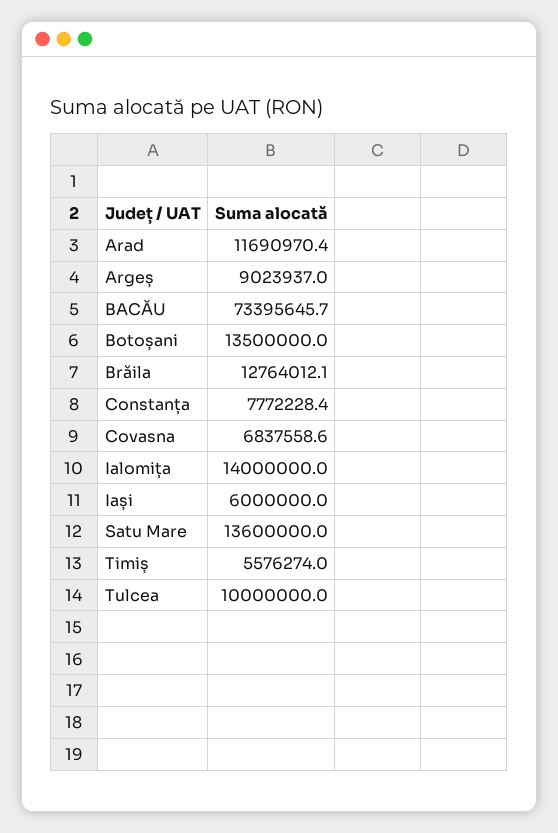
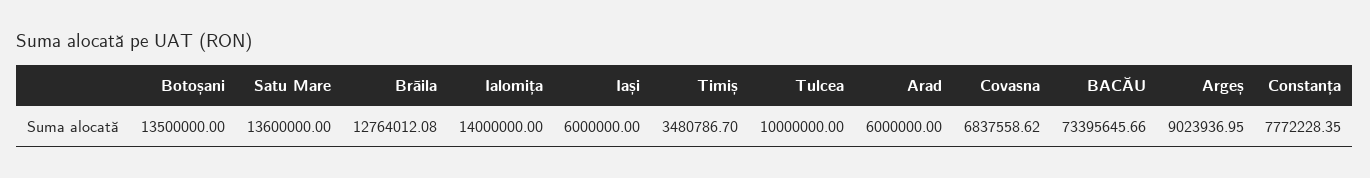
  {
-   "Arad": 11690970.4,
+   "Arad": 6000000,
    "Argeș": 9023936.95,
    "BACĂU": 73395645.66,
    "Botoșani": 13500000,
    "Brăila": 12764012.08,
    "Constanța": 7772228.35,
    "Covasna": 6837558.62,
    "Ialomița": 14000000,
    "Iași": 6000000,
    "Satu Mare": 13600000,
-   "Timiș": 5576274,
+   "Timiș": 3480786.7,
    "Tulcea": 10000000
  }

